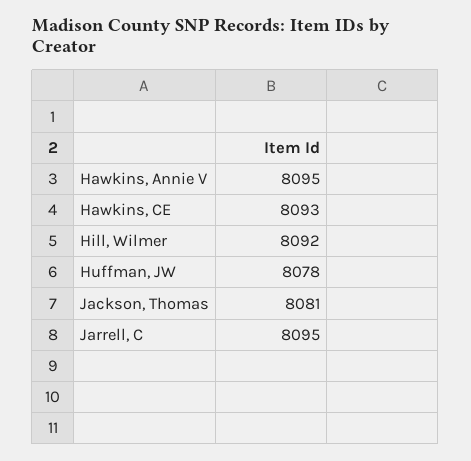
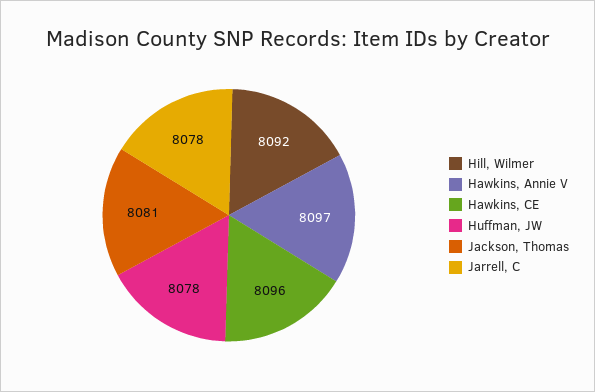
  {
-   "Hawkins, Annie V": 8095,
+   "Hawkins, Annie V": 8097,
-   "Hawkins, CE": 8093,
+   "Hawkins, CE": 8096,
    "Hill, Wilmer": 8092,
    "Huffman, JW": 8078,
    "Jackson, Thomas": 8081,
-   "Jarrell, C": 8095
+   "Jarrell, C": 8078
  }

